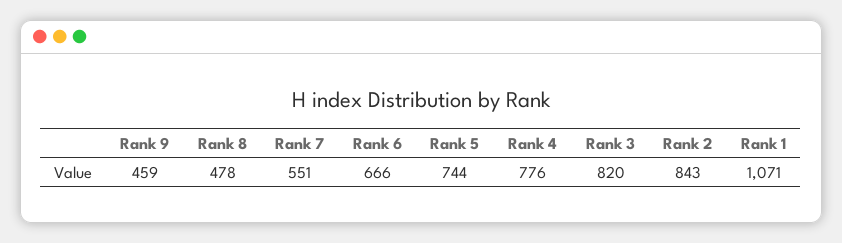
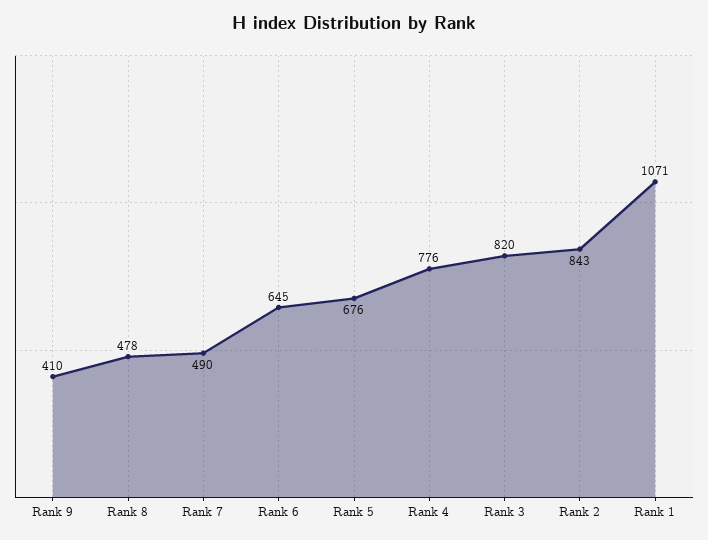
  {
-   "Rank 9": 459,
+   "Rank 9": 410,
    "Rank 8": 478,
-   "Rank 7": 551,
+   "Rank 7": 490,
-   "Rank 6": 666,
+   "Rank 6": 645,
-   "Rank 5": 744,
+   "Rank 5": 676,
    "Rank 4": 776,
    "Rank 3": 820,
    "Rank 2": 843,
    "Rank 1": 1071
  }

